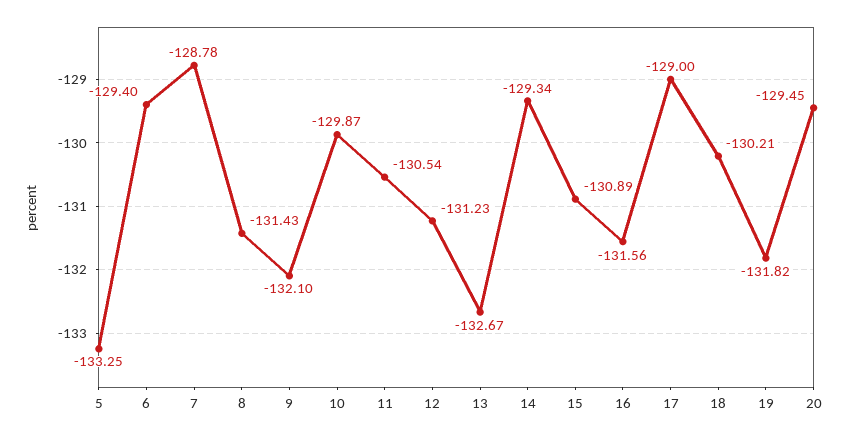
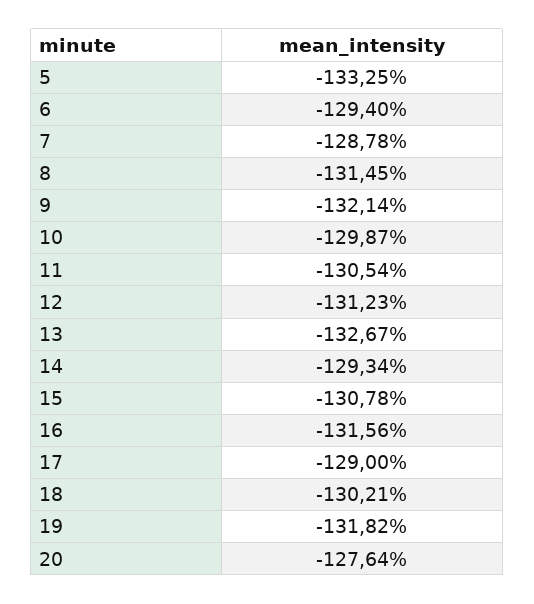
  {
    "5": -133.25,
    "6": -129.4,
    "7": -128.78,
-   "8": -131.43,
+   "8": -131.45,
-   "9": -132.1,
+   "9": -132.14,
    "10": -129.87,
    "11": -130.54,
    "12": -131.23,
    "13": -132.67,
    "14": -129.34,
-   "15": -130.89,
+   "15": -130.78,
    "16": -131.56,
    "17": -129,
    "18": -130.21,
    "19": -131.82,
-   "20": -129.45
+   "20": -127.64
  }

